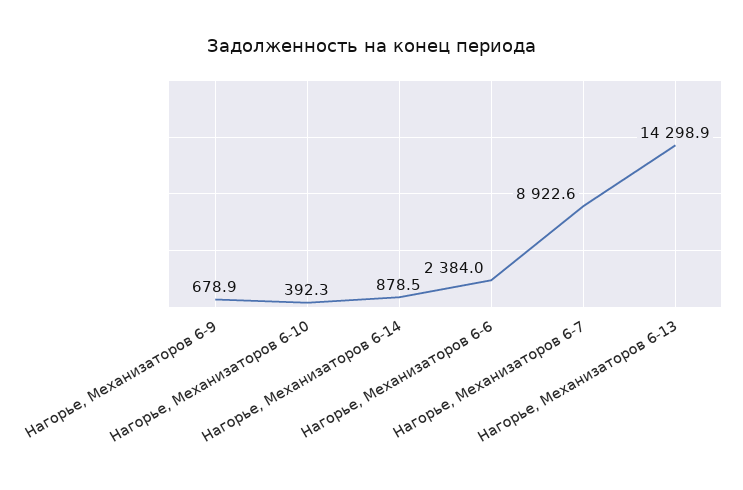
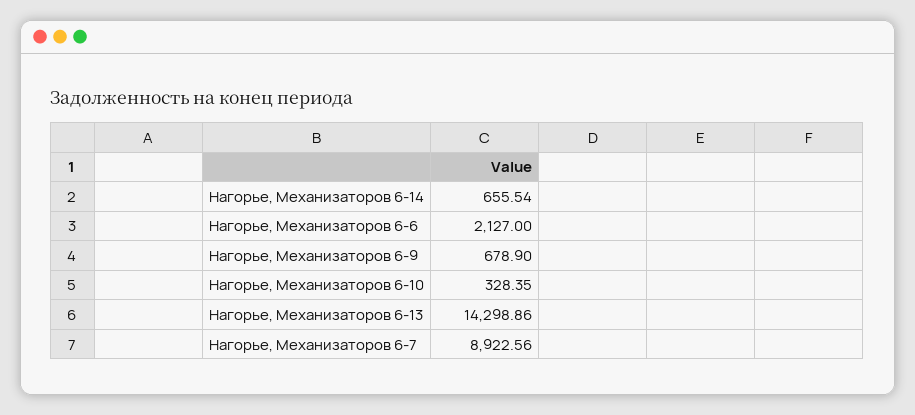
  {
    "Нагорье, Механизаторов 6-9": 678.9,
-   "Нагорье, Механизаторов 6-10": 392.3,
+   "Нагорье, Механизаторов 6-10": 328.35,
-   "Нагорье, Механизаторов 6-14": 878.5,
+   "Нагорье, Механизаторов 6-14": 655.54,
-   "Нагорье, Механизаторов 6-6": 2384,
+   "Нагорье, Механизаторов 6-6": 2127,
    "Нагорье, Механизаторов 6-7": 8922.56,
    "Нагорье, Механизаторов 6-13": 14298.86
  }

